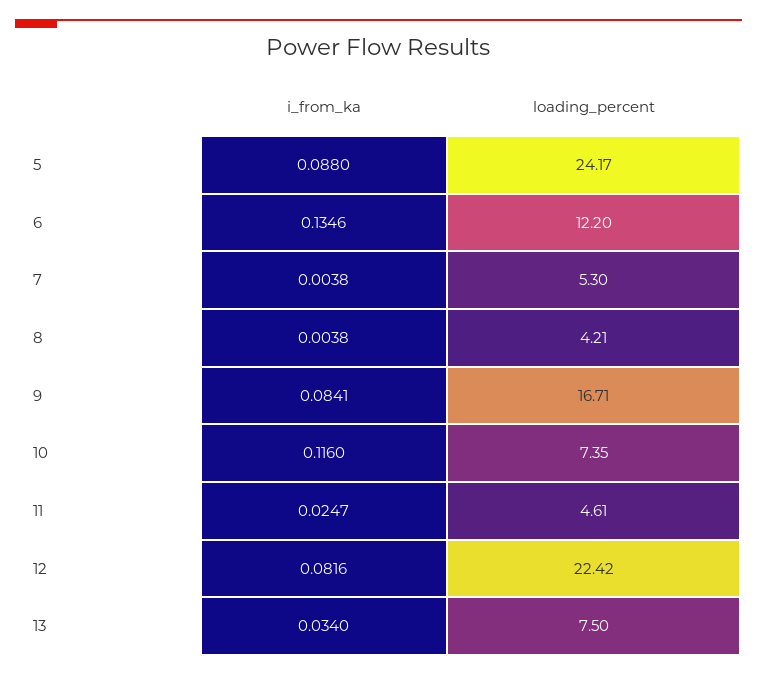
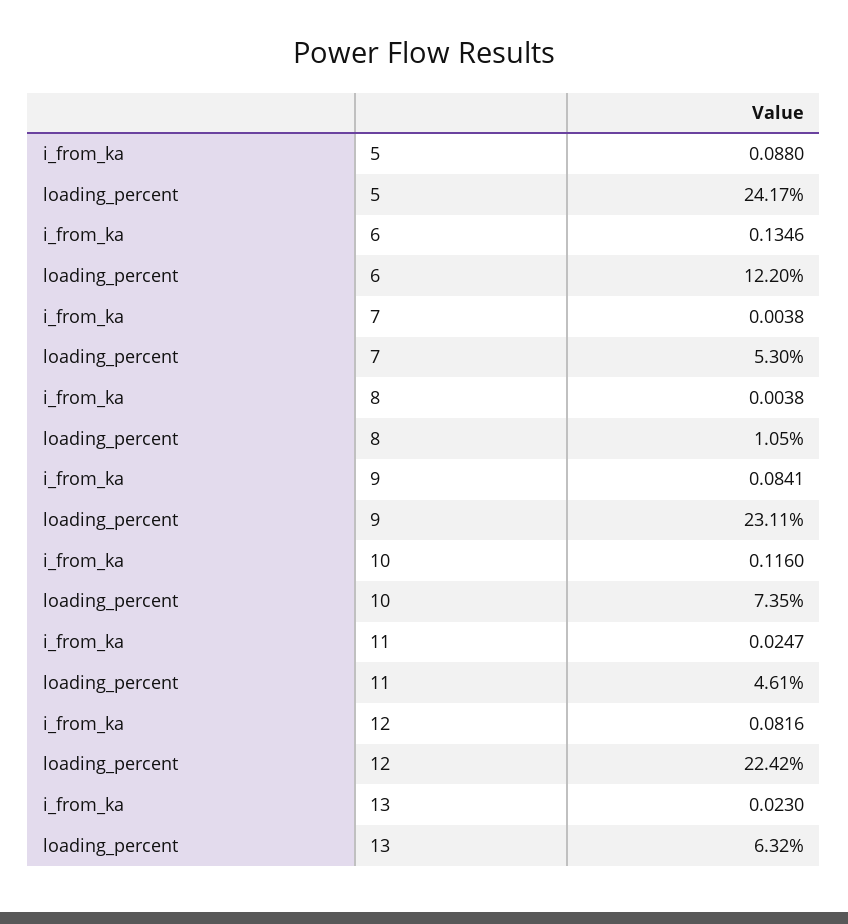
  {
    "i_from_ka": {
      "5": 0.088,
      "6": 0.1346,
      "7": 0.0038,
      "8": 0.0038,
      "9": 0.0841,
      "10": 0.116,
      "11": 0.0247,
      "12": 0.0816,
-     "13": 0.034
+     "13": 0.023
    },
    "loading_percent": {
      "5": 24.17,
      "6": 12.2,
      "7": 5.3,
-     "8": 4.21,
+     "8": 1.05,
-     "9": 16.71,
+     "9": 23.11,
      "10": 7.35,
      "11": 4.61,
      "12": 22.42,
-     "13": 7.5
+     "13": 6.32
    }
  }

